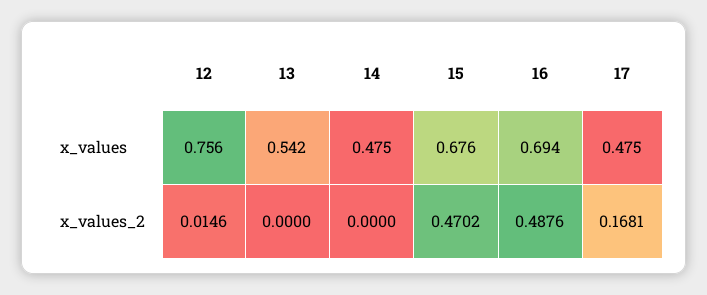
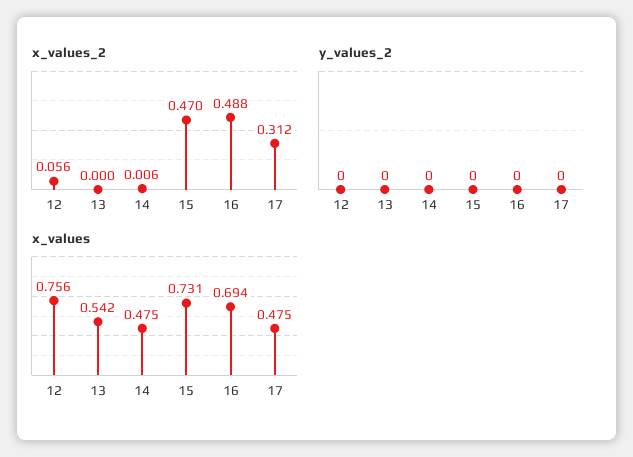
  {
    "x_values": {
      "12": 0.756,
      "13": 0.542,
      "14": 0.475,
-     "15": 0.676,
+     "15": 0.731,
      "16": 0.694,
      "17": 0.475
    },
    "x_values_2": {
-     "12": 0.0146,
+     "12": 0.056,
      "13": 0,
-     "14": 0,
+     "14": 0.006,
      "15": 0.4702,
      "16": 0.4876,
-     "17": 0.1681
+     "17": 0.312
-   }
+   },
+   "y_values_2": {
+     "12": 0,
+     "13": 0,
+     "14": 0,
+     "15": 0,
+     "16": 0,
+     "17": 0
+   }
  }

